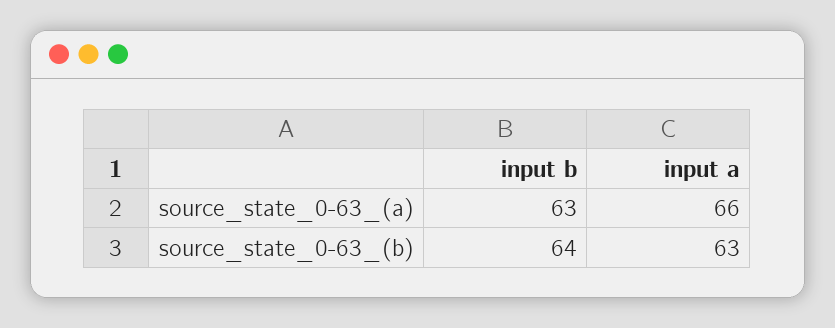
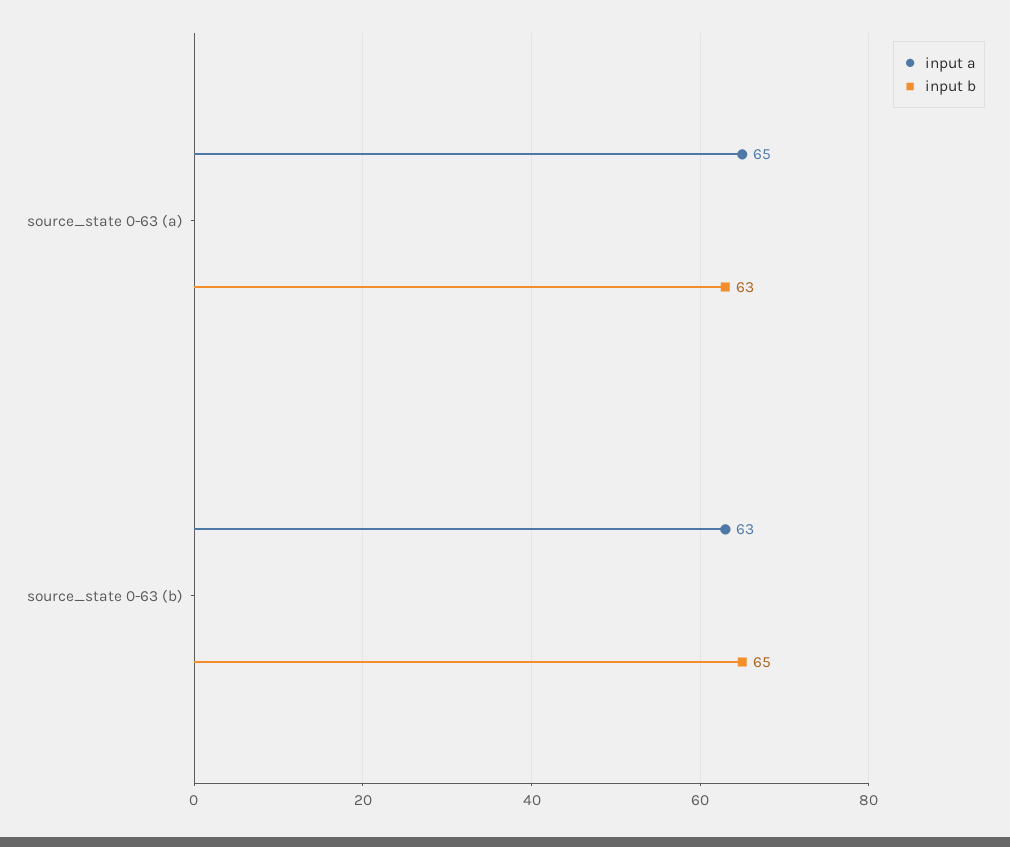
  {
    "input b": {
      "source_state_0-63_(a)": 63,
-     "source_state_0-63_(b)": 64
+     "source_state_0-63_(b)": 65
    },
    "input a": {
-     "source_state_0-63_(a)": 66,
+     "source_state_0-63_(a)": 65,
      "source_state_0-63_(b)": 63
    }
  }

